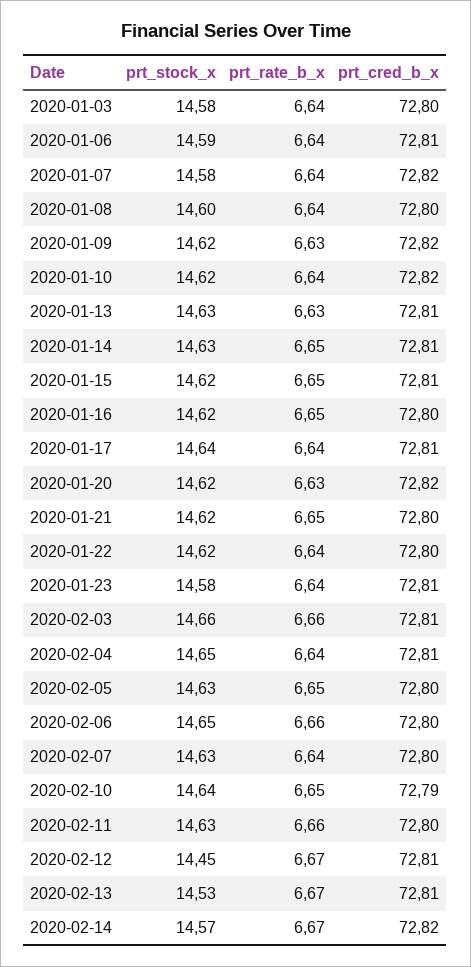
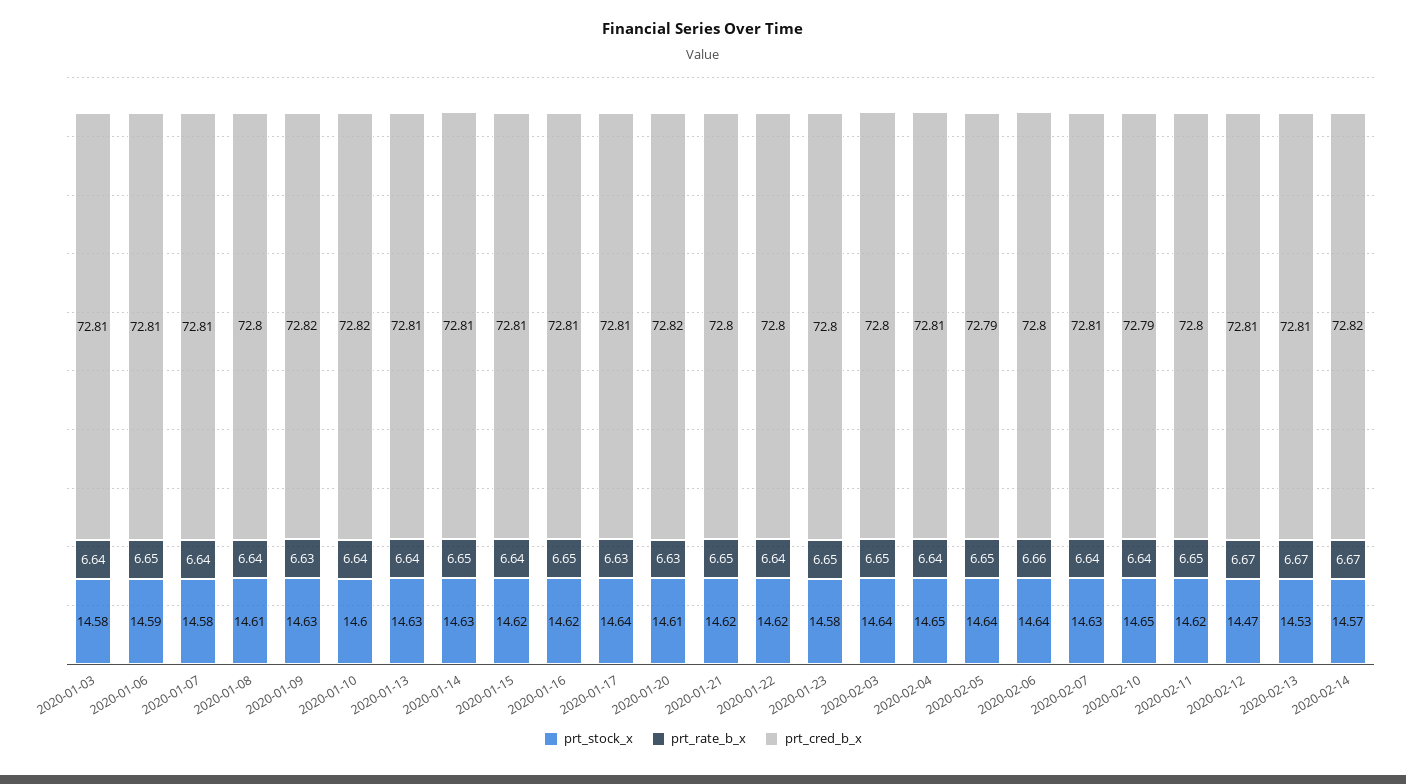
  {
    "prt_stock_x": {
      "2020-01-03": 14.58,
      "2020-01-06": 14.59,
      "2020-01-07": 14.58,
-     "2020-01-08": 14.6,
+     "2020-01-08": 14.61,
-     "2020-01-09": 14.62,
+     "2020-01-09": 14.63,
-     "2020-01-10": 14.62,
+     "2020-01-10": 14.6,
      "2020-01-13": 14.63,
      "2020-01-14": 14.63,
      "2020-01-15": 14.62,
      "2020-01-16": 14.62,
      "2020-01-17": 14.64,
-     "2020-01-20": 14.62,
+     "2020-01-20": 14.61,
      "2020-01-21": 14.62,
      "2020-01-22": 14.62,
      "2020-01-23": 14.58,
-     "2020-02-03": 14.66,
+     "2020-02-03": 14.64,
      "2020-02-04": 14.65,
-     "2020-02-05": 14.63,
+     "2020-02-05": 14.64,
-     "2020-02-06": 14.65,
+     "2020-02-06": 14.64,
      "2020-02-07": 14.63,
-     "2020-02-10": 14.64,
+     "2020-02-10": 14.65,
-     "2020-02-11": 14.63,
+     "2020-02-11": 14.62,
-     "2020-02-12": 14.45,
+     "2020-02-12": 14.47,
      "2020-02-13": 14.53,
      "2020-02-14": 14.57
    },
    "prt_rate_b_x": {
      "2020-01-03": 6.64,
-     "2020-01-06": 6.64,
+     "2020-01-06": 6.65,
      "2020-01-07": 6.64,
      "2020-01-08": 6.64,
      "2020-01-09": 6.63,
      "2020-01-10": 6.64,
-     "2020-01-13": 6.63,
+     "2020-01-13": 6.64,
      "2020-01-14": 6.65,
-     "2020-01-15": 6.65,
+     "2020-01-15": 6.64,
      "2020-01-16": 6.65,
-     "2020-01-17": 6.64,
+     "2020-01-17": 6.63,
      "2020-01-20": 6.63,
      "2020-01-21": 6.65,
      "2020-01-22": 6.64,
-     "2020-01-23": 6.64,
+     "2020-01-23": 6.65,
-     "2020-02-03": 6.66,
+     "2020-02-03": 6.65,
      "2020-02-04": 6.64,
      "2020-02-05": 6.65,
      "2020-02-06": 6.66,
      "2020-02-07": 6.64,
-     "2020-02-10": 6.65,
+     "2020-02-10": 6.64,
-     "2020-02-11": 6.66,
+     "2020-02-11": 6.65,
      "2020-02-12": 6.67,
      "2020-02-13": 6.67,
      "2020-02-14": 6.67
    },
    "prt_cred_b_x": {
-     "2020-01-03": 72.8,
+     "2020-01-03": 72.81,
      "2020-01-06": 72.81,
-     "2020-01-07": 72.82,
+     "2020-01-07": 72.81,
      "2020-01-08": 72.8,
      "2020-01-09": 72.82,
      "2020-01-10": 72.82,
      "2020-01-13": 72.81,
      "2020-01-14": 72.81,
      "2020-01-15": 72.81,
-     "2020-01-16": 72.8,
+     "2020-01-16": 72.81,
      "2020-01-17": 72.81,
      "2020-01-20": 72.82,
      "2020-01-21": 72.8,
      "2020-01-22": 72.8,
-     "2020-01-23": 72.81,
+     "2020-01-23": 72.8,
-     "2020-02-03": 72.81,
+     "2020-02-03": 72.8,
      "2020-02-04": 72.81,
-     "2020-02-05": 72.8,
+     "2020-02-05": 72.79,
      "2020-02-06": 72.8,
-     "2020-02-07": 72.8,
+     "2020-02-07": 72.81,
      "2020-02-10": 72.79,
      "2020-02-11": 72.8,
      "2020-02-12": 72.81,
      "2020-02-13": 72.81,
      "2020-02-14": 72.82
    }
  }

